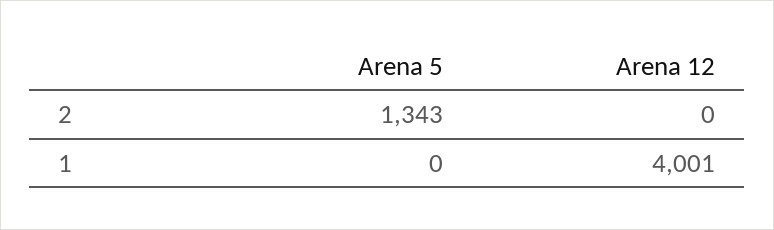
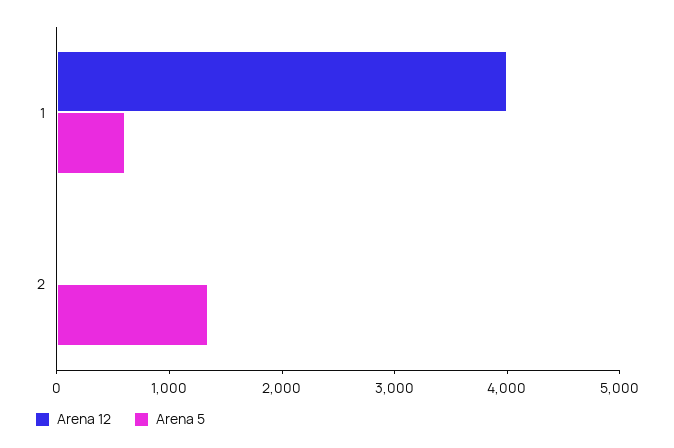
  {
    "Arena 5": {
      "2": 1343,
-     "1": 0
+     "1": 600
    },
    "Arena 12": {
      "2": 0,
      "1": 4001
    }
  }

